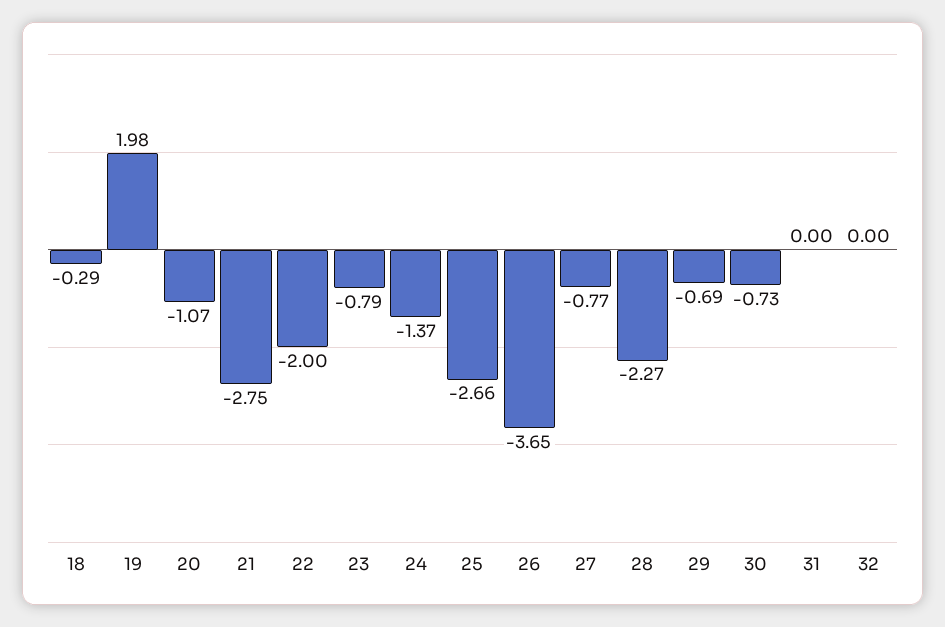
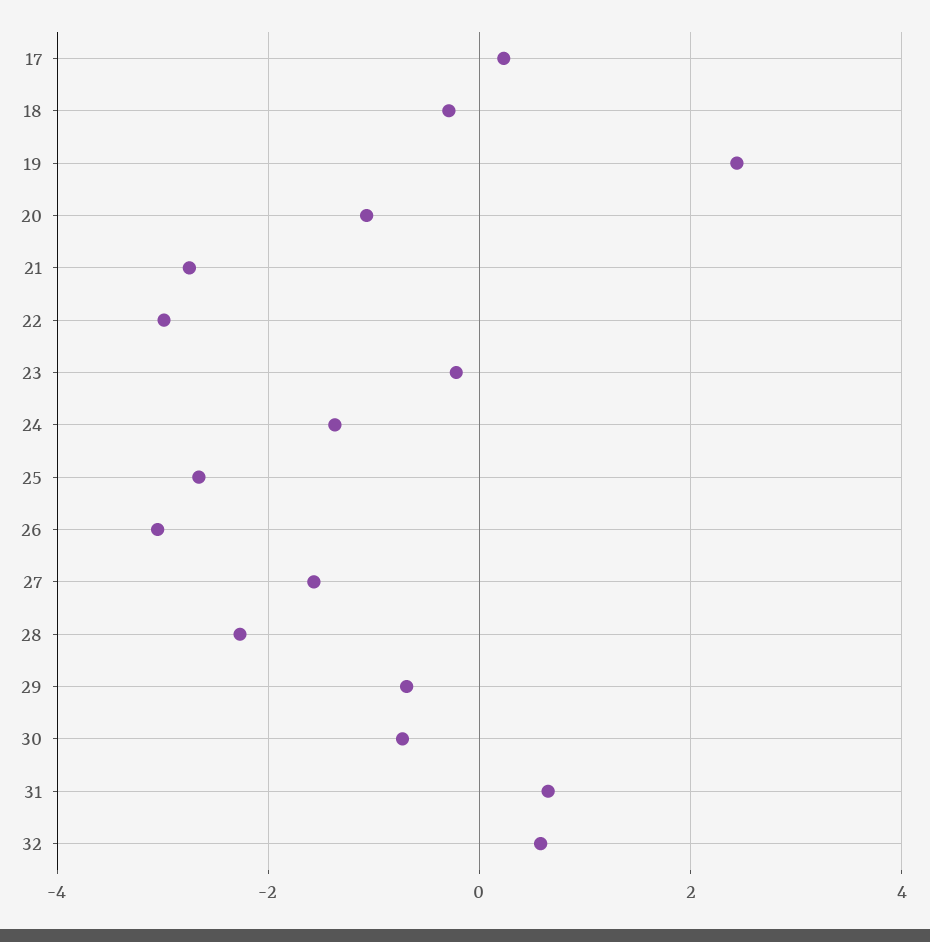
  {
    "18": -0.29,
-   "19": 1.98,
+   "19": 2.4,
    "20": -1.07,
    "21": -2.75,
-   "22": -2,
+   "22": -3,
-   "23": -0.79,
+   "23": -0.2,
    "24": -1.37,
    "25": -2.66,
-   "26": -3.65,
+   "26": -3,
-   "27": -0.77,
+   "27": -1.6,
    "28": -2.27,
    "29": -0.69,
    "30": -0.73,
-   "31": 0,
+   "31": 0.6,
-   "32": 0
+   "32": 0.6,
+   "17": 0.2
  }

